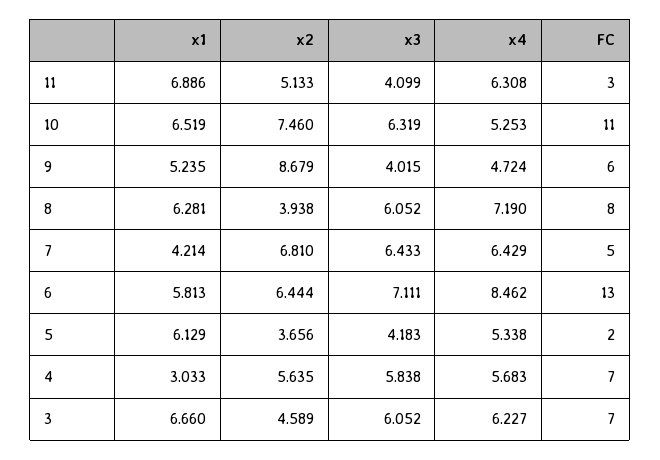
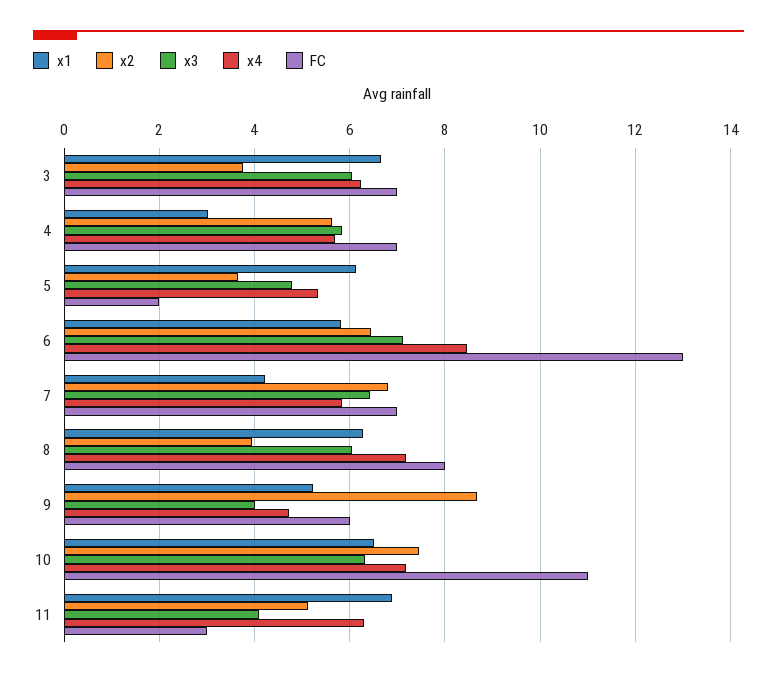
  {
    "x1": {
      "11": 6.886,
      "10": 6.519,
      "9": 5.235,
      "8": 6.281,
      "7": 4.214,
      "6": 5.813,
      "5": 6.129,
      "4": 3.033,
      "3": 6.66
    },
    "x2": {
      "11": 5.133,
      "10": 7.46,
      "9": 8.679,
      "8": 3.938,
      "7": 6.81,
      "6": 6.444,
      "5": 3.656,
      "4": 5.635,
-     "3": 4.589
+     "3": 3.8
    },
    "x3": {
      "11": 4.099,
      "10": 6.319,
      "9": 4.015,
      "8": 6.052,
      "7": 6.433,
      "6": 7.111,
-     "5": 4.183,
+     "5": 4.8,
      "4": 5.838,
      "3": 6.052
    },
    "x4": {
      "11": 6.308,
-     "10": 5.253,
+     "10": 7.2,
      "9": 4.724,
      "8": 7.19,
-     "7": 6.429,
+     "7": 5.8,
      "6": 8.462,
      "5": 5.338,
      "4": 5.683,
      "3": 6.227
    },
    "FC": {
      "11": 3,
      "10": 11,
      "9": 6,
      "8": 8,
-     "7": 5,
+     "7": 7,
      "6": 13,
      "5": 2,
      "4": 7,
      "3": 7
    }
  }

